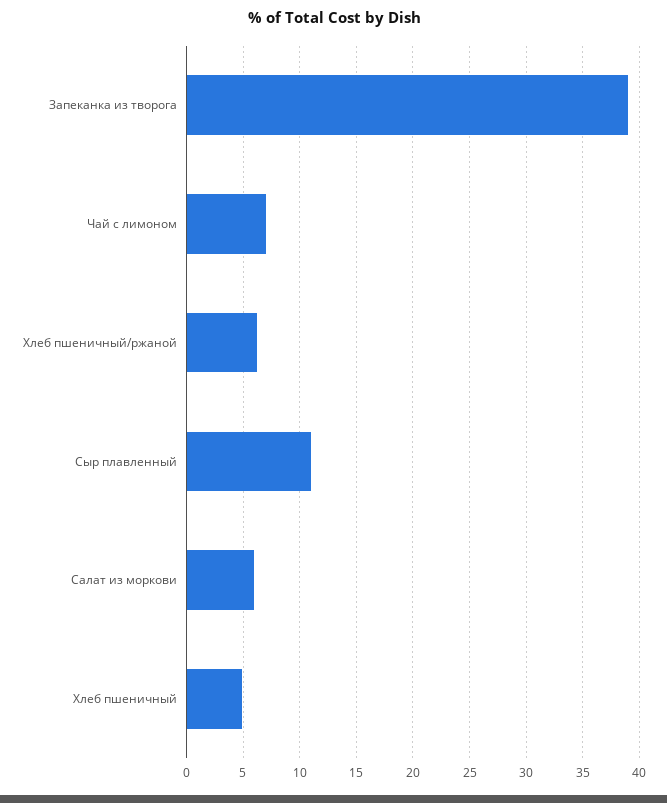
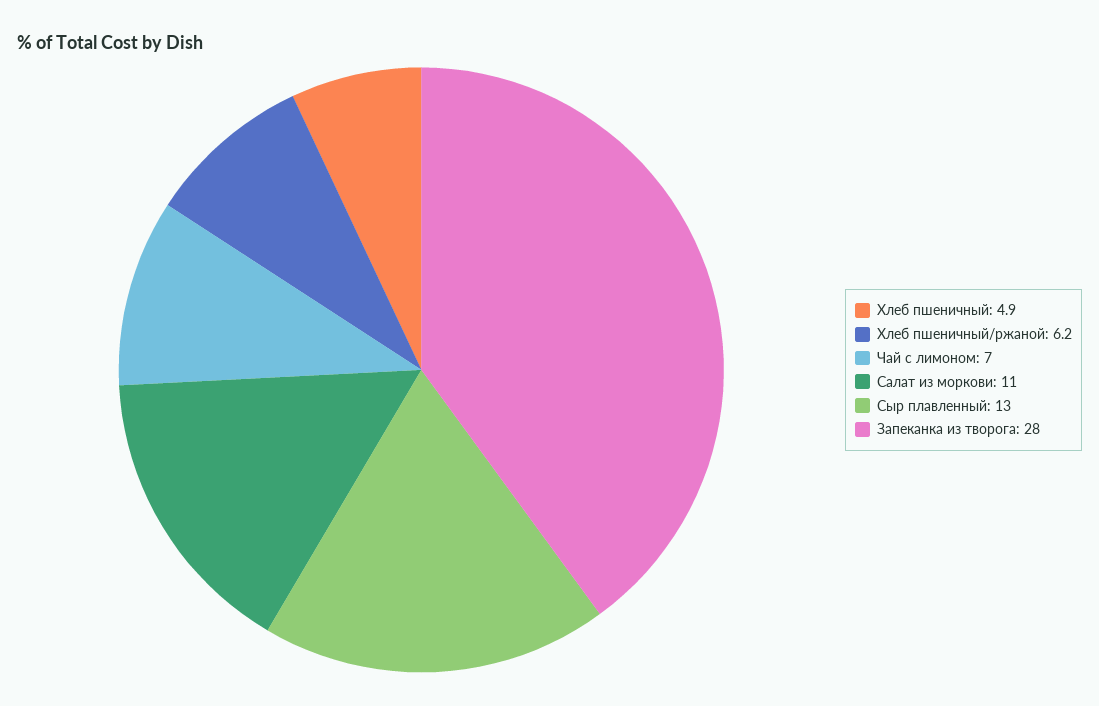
  {
-   "Запеканка из творога": 39,
+   "Запеканка из творога": 28,
    "Чай с лимоном": 7,
    "Хлеб пшеничный/ржаной": 6.2,
-   "Сыр плавленный": 11,
+   "Сыр плавленный": 13,
-   "Салат из моркови": 6,
+   "Салат из моркови": 11,
    "Хлеб пшеничный": 4.9
  }

